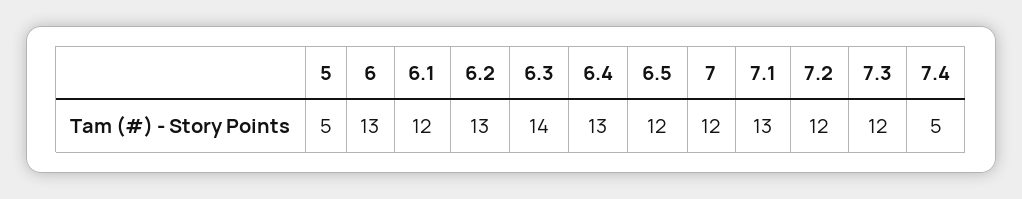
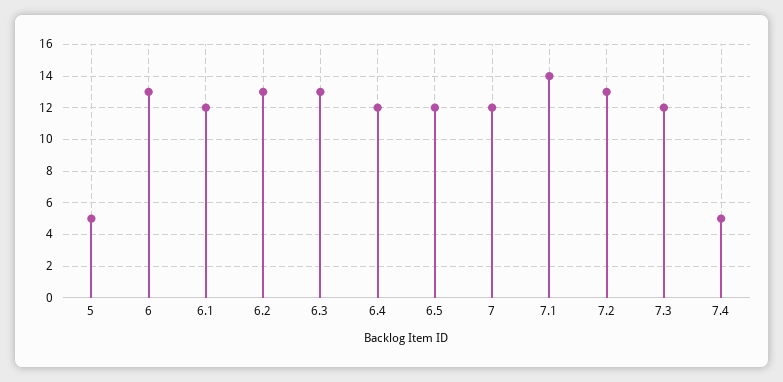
  {
    "5": 5,
    "6": 13,
    "6.1": 12,
    "6.2": 13,
-   "6.3": 14,
+   "6.3": 13,
-   "6.4": 13,
+   "6.4": 12,
    "6.5": 12,
    "7": 12,
-   "7.1": 13,
+   "7.1": 14,
-   "7.2": 12,
+   "7.2": 13,
    "7.3": 12,
    "7.4": 5
  }

